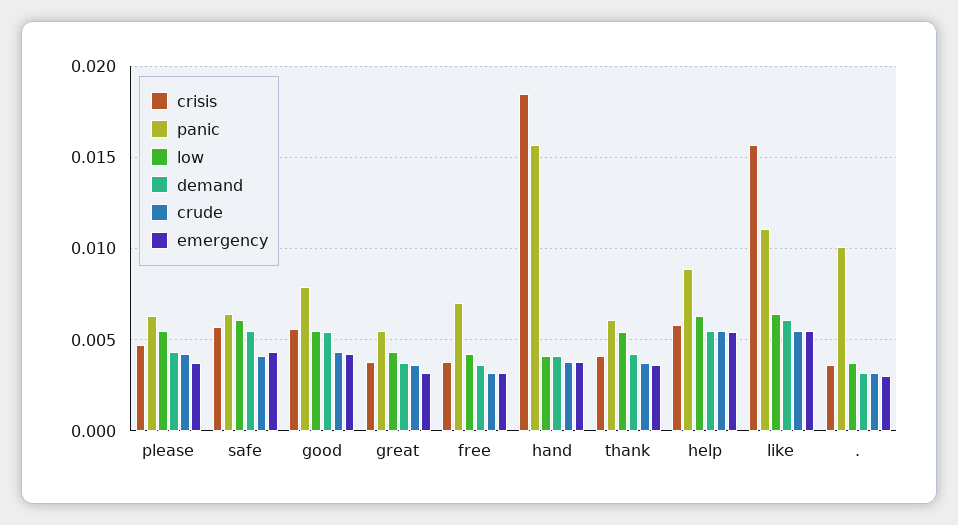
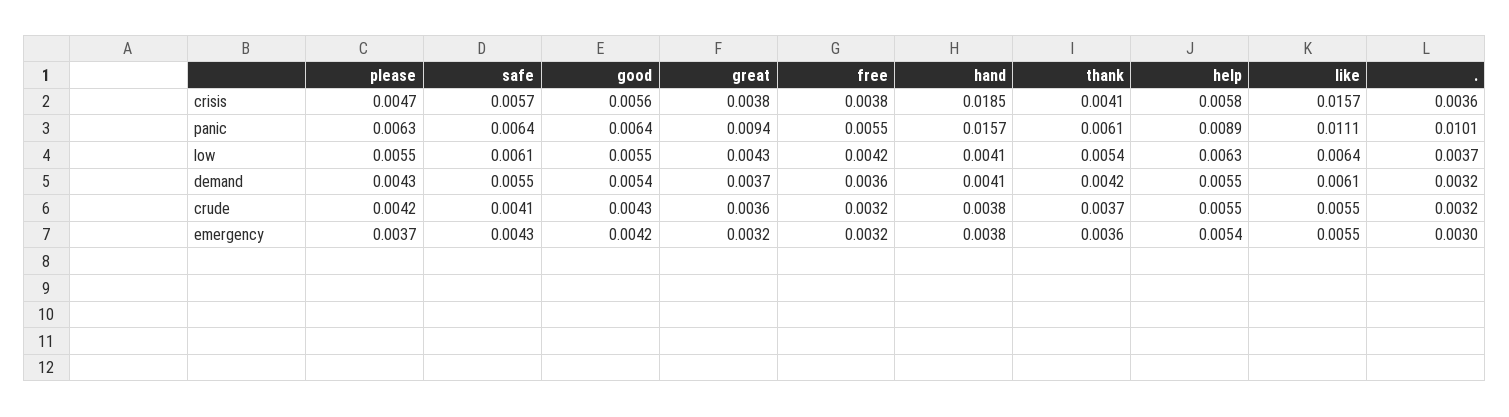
  {
    "crisis": {
      "please": 0.0047,
      "safe": 0.0057,
      "good": 0.0056,
      "great": 0.0038,
      "free": 0.0038,
      "hand": 0.0185,
      "thank": 0.0041,
      "help": 0.0058,
      "like": 0.0157,
      ".": 0.0036
    },
    "panic": {
      "please": 0.0063,
      "safe": 0.0064,
-     "good": 0.008,
+     "good": 0.0064,
-     "great": 0.0055,
+     "great": 0.0094,
-     "free": 0.007,
+     "free": 0.0055,
      "hand": 0.0157,
      "thank": 0.0061,
      "help": 0.0089,
      "like": 0.0111,
      ".": 0.0101
    },
    "low": {
      "please": 0.0055,
      "safe": 0.0061,
      "good": 0.0055,
      "great": 0.0043,
      "free": 0.0042,
      "hand": 0.0041,
      "thank": 0.0054,
      "help": 0.0063,
      "like": 0.0064,
      ".": 0.0037
    },
    "demand": {
      "please": 0.0043,
      "safe": 0.0055,
      "good": 0.0054,
      "great": 0.0037,
      "free": 0.0036,
      "hand": 0.0041,
      "thank": 0.0042,
      "help": 0.0055,
      "like": 0.0061,
      ".": 0.0032
    },
    "crude": {
      "please": 0.0042,
      "safe": 0.0041,
      "good": 0.0043,
      "great": 0.0036,
      "free": 0.0032,
      "hand": 0.0038,
      "thank": 0.0037,
      "help": 0.0055,
      "like": 0.0055,
      ".": 0.0032
    },
    "emergency": {
      "please": 0.0037,
      "safe": 0.0043,
      "good": 0.0042,
      "great": 0.0032,
      "free": 0.0032,
      "hand": 0.0038,
      "thank": 0.0036,
      "help": 0.0054,
      "like": 0.0055,
      ".": 0.003
    }
  }

